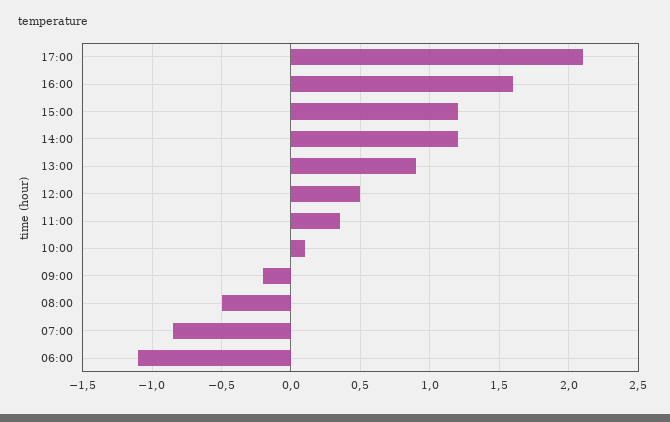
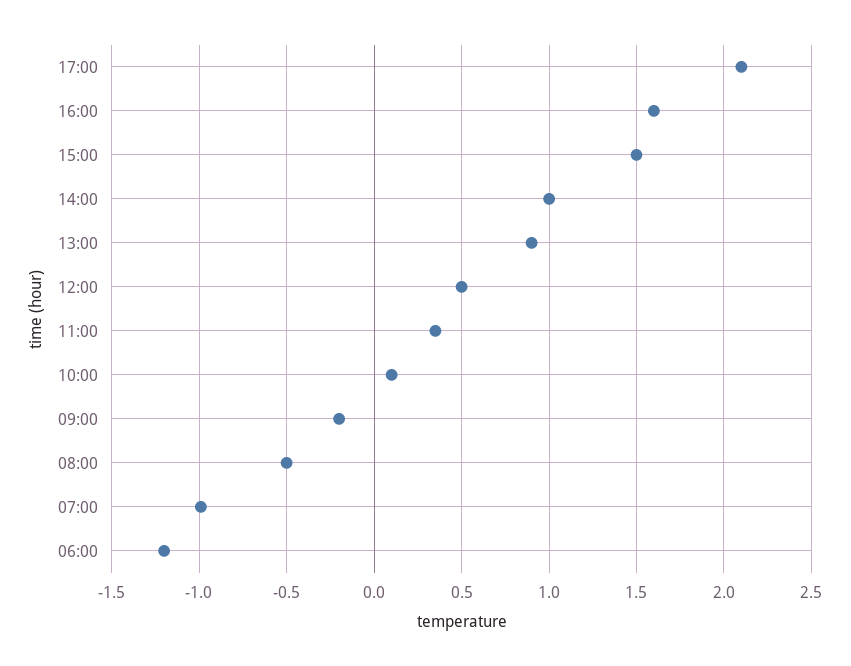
  {
    "17:00": 2.1,
    "16:00": 1.6,
-   "15:00": 1.2,
+   "15:00": 1.5,
-   "14:00": 1.2,
+   "14:00": 1,
    "13:00": 0.9,
    "12:00": 0.5,
    "11:00": 0.35,
    "10:00": 0.1,
    "09:00": -0.2,
    "08:00": -0.5,
-   "07:00": -0.85,
+   "07:00": -1,
-   "06:00": -1.1
+   "06:00": -1.2
  }

